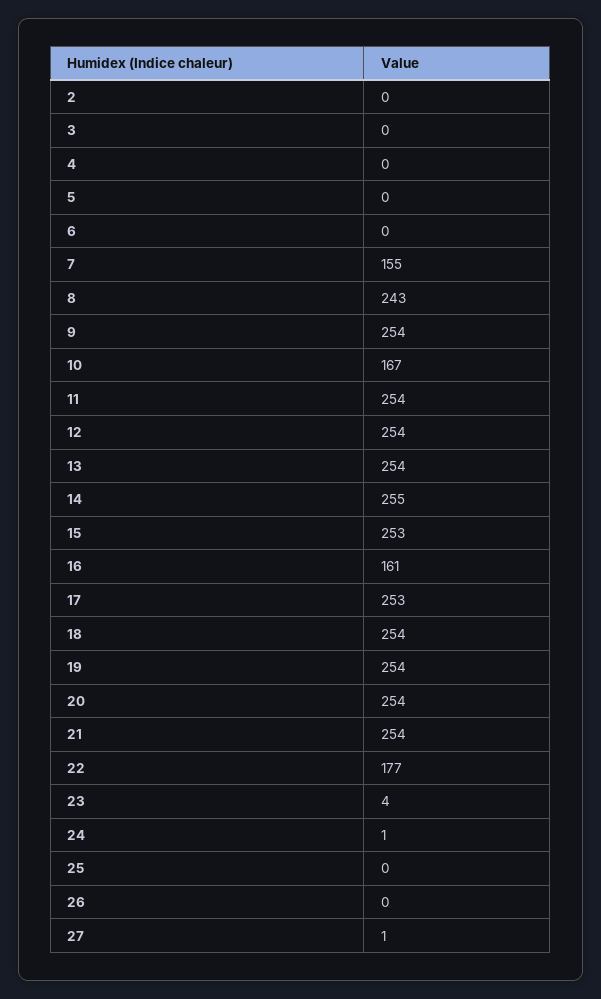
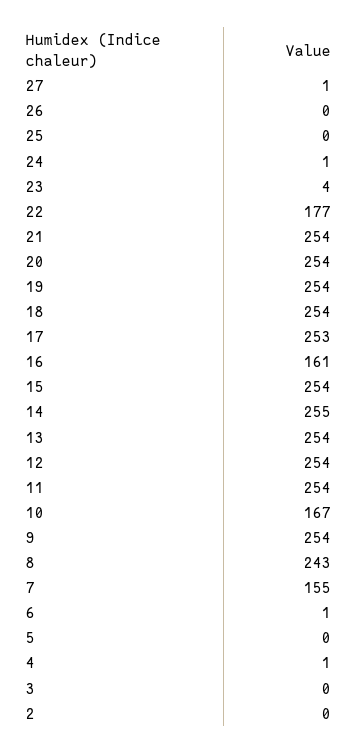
  {
    "2": 0,
    "3": 0,
-   "4": 0,
+   "4": 1,
    "5": 0,
-   "6": 0,
+   "6": 1,
    "7": 155,
    "8": 243,
    "9": 254,
    "10": 167,
    "11": 254,
    "12": 254,
    "13": 254,
    "14": 255,
-   "15": 253,
+   "15": 254,
    "16": 161,
    "17": 253,
    "18": 254,
    "19": 254,
    "20": 254,
    "21": 254,
    "22": 177,
    "23": 4,
    "24": 1,
    "25": 0,
    "26": 0,
    "27": 1
  }

